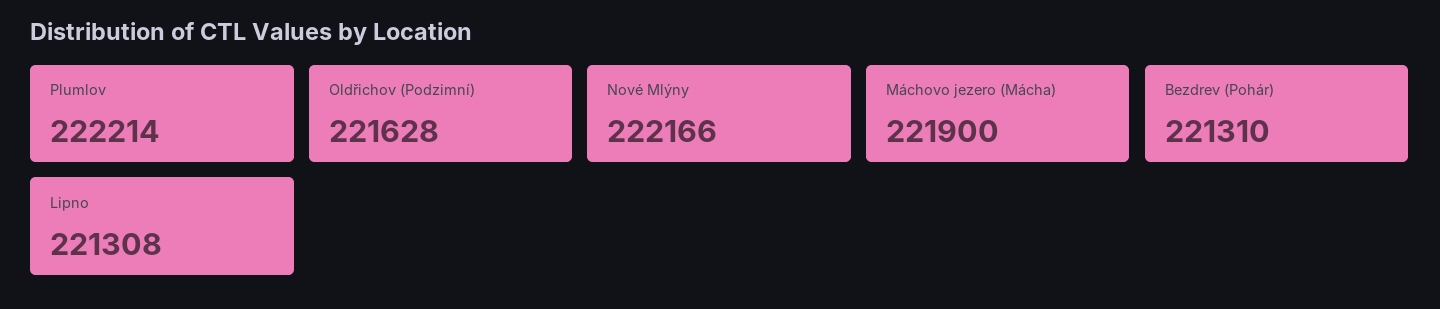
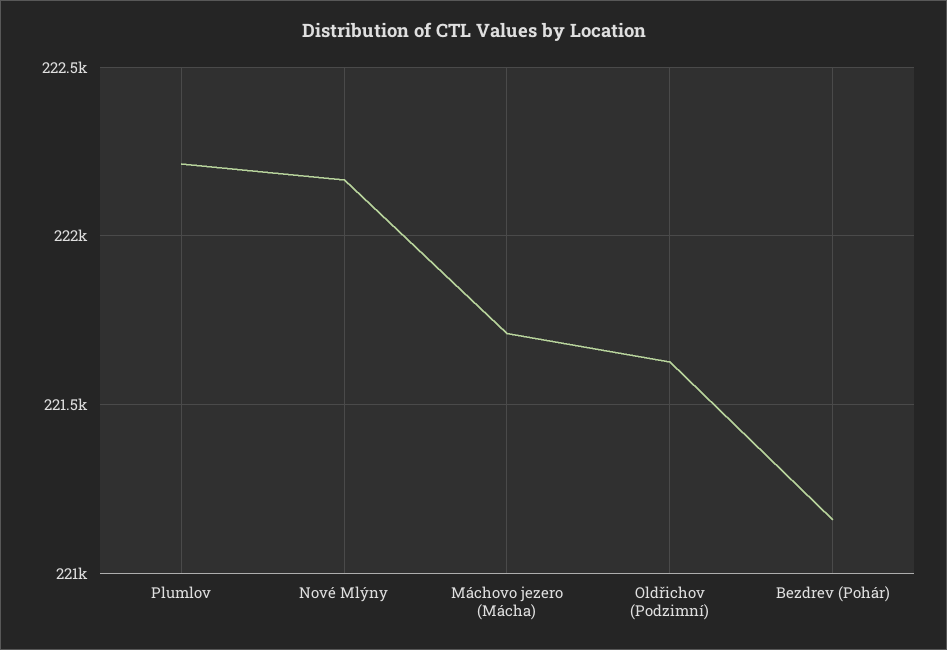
  {
    "Plumlov": 222214,
    "Oldřichov (Podzimní)": 221628,
    "Nové Mlýny": 222166,
-   "Máchovo jezero (Mácha)": 221900,
+   "Máchovo jezero (Mácha)": 221700,
-   "Bezdrev (Pohár)": 221310,
+   "Bezdrev (Pohár)": 221150
-   "Lipno": 221308
  }

